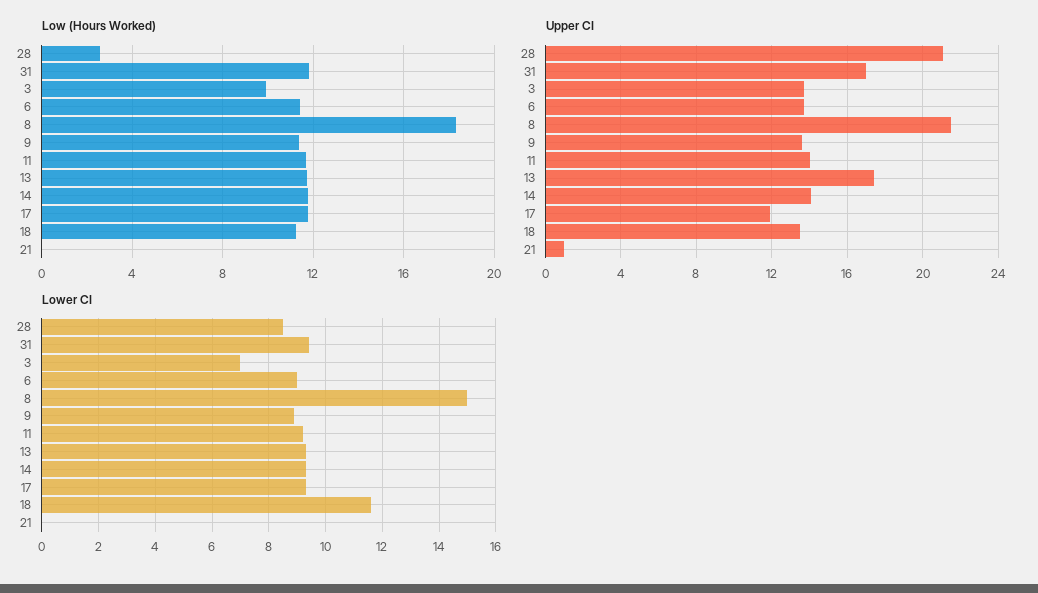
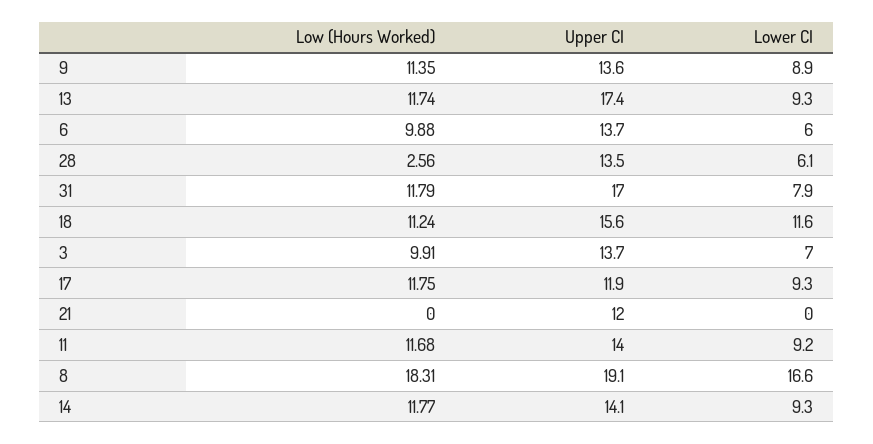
  {
    "Low (Hours Worked)": {
      "28": 2.56,
      "31": 11.79,
      "3": 9.91,
-     "6": 11.5,
+     "6": 9.88,
      "8": 18.31,
      "9": 11.35,
      "11": 11.68,
      "13": 11.74,
      "14": 11.77,
      "17": 11.75,
      "18": 11.24,
      "21": 0
    },
    "Upper CI": {
-     "28": 21,
+     "28": 13.5,
      "31": 17,
      "3": 13.7,
      "6": 13.7,
-     "8": 21.5,
+     "8": 19.1,
      "9": 13.6,
      "11": 14,
      "13": 17.4,
      "14": 14.1,
      "17": 11.9,
-     "18": 13.5,
+     "18": 15.6,
-     "21": 1
+     "21": 12
    },
    "Lower CI": {
-     "28": 8.5,
+     "28": 6.1,
-     "31": 9.5,
+     "31": 7.9,
      "3": 7,
-     "6": 9,
+     "6": 6,
-     "8": 15,
+     "8": 16.6,
      "9": 8.9,
      "11": 9.2,
      "13": 9.3,
      "14": 9.3,
      "17": 9.3,
      "18": 11.6,
      "21": 0
    }
  }

